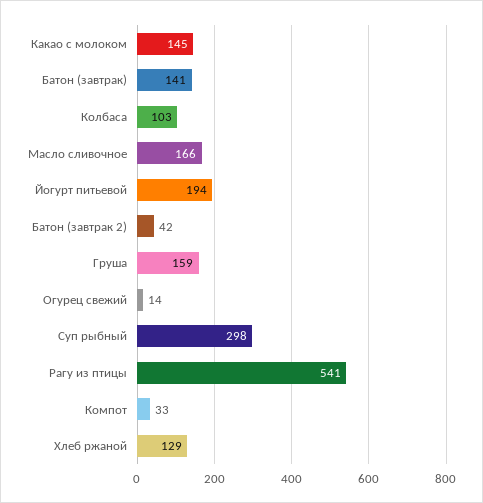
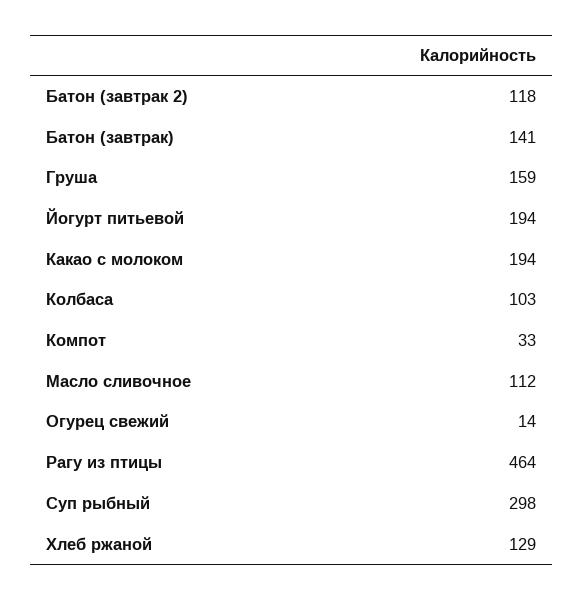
  {
-   "Какао с молоком": 145,
+   "Какао с молоком": 194,
    "Батон (завтрак)": 141,
    "Колбаса": 103,
-   "Масло сливочное": 166,
+   "Масло сливочное": 112,
    "Йогурт питьевой": 194,
-   "Батон (завтрак 2)": 42,
+   "Батон (завтрак 2)": 118,
    "Груша": 159,
    "Огурец свежий": 14,
    "Суп рыбный": 298,
-   "Рагу из птицы": 541,
+   "Рагу из птицы": 464,
    "Компот": 33,
    "Хлеб ржаной": 129
  }

